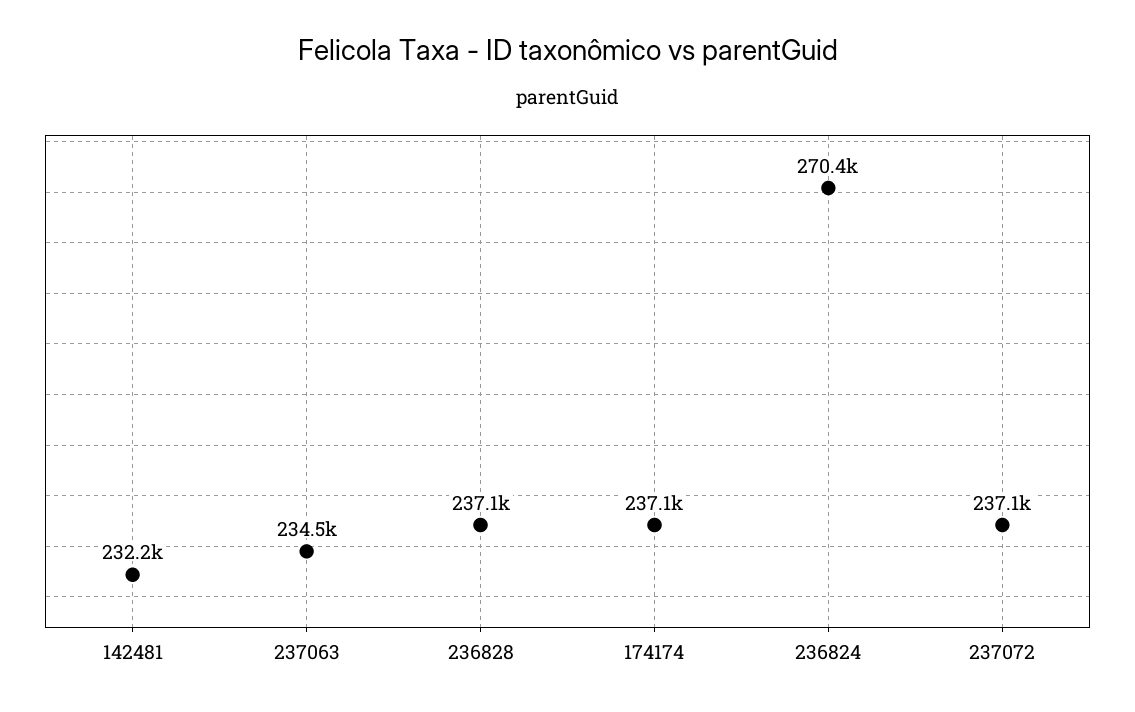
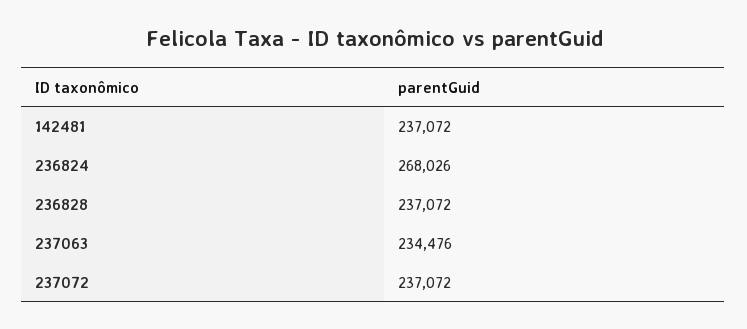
  {
-   "142481": 232200,
+   "142481": 237072,
    "237063": 234476,
    "236828": 237072,
-   "174174": 237100,
-   "236824": 270400,
+   "236824": 268026,
    "237072": 237072
  }

